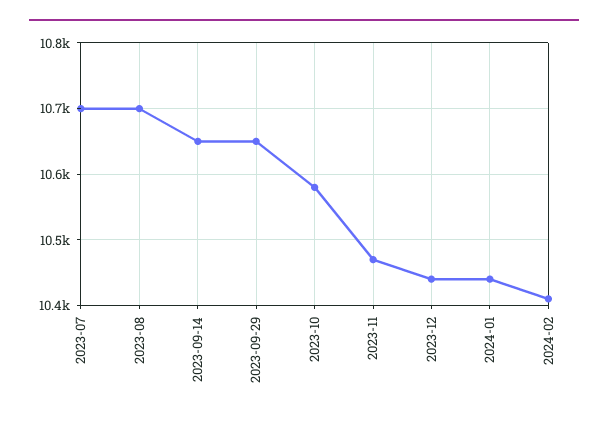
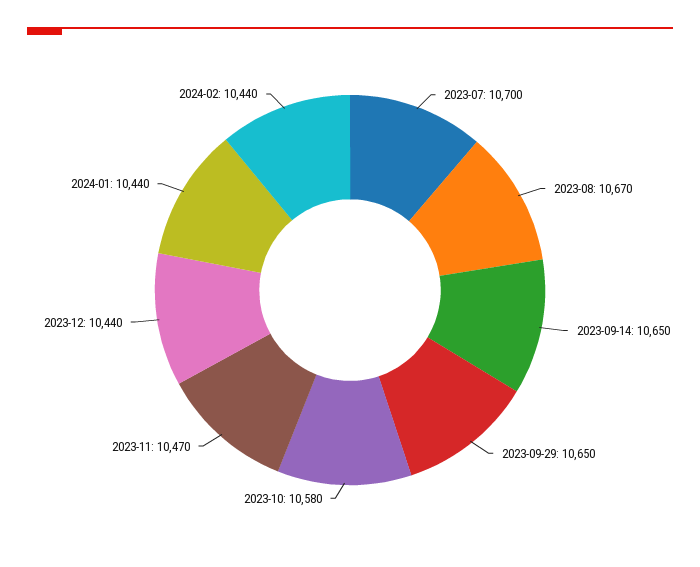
  {
    "2023-07": 10700,
-   "2023-08": 10700,
+   "2023-08": 10670,
    "2023-09-14": 10650,
    "2023-09-29": 10650,
    "2023-10": 10580,
    "2023-11": 10470,
    "2023-12": 10440,
    "2024-01": 10440,
-   "2024-02": 10410
+   "2024-02": 10440
  }

